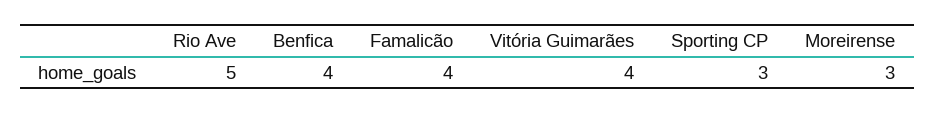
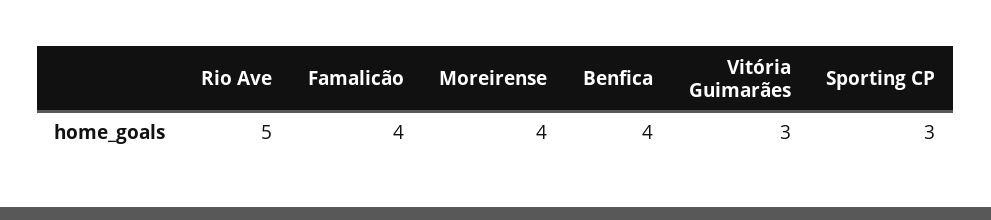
  {
    "Rio Ave": 5,
    "Benfica": 4,
    "Famalicão": 4,
-   "Vitória Guimarães": 4,
+   "Vitória Guimarães": 3,
    "Sporting CP": 3,
-   "Moreirense": 3
+   "Moreirense": 4
  }

